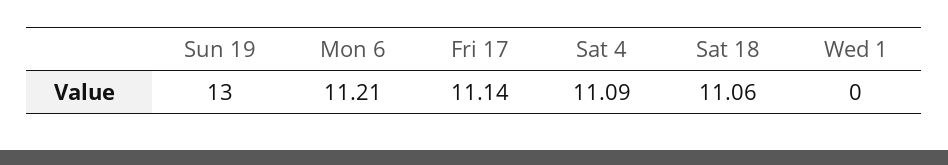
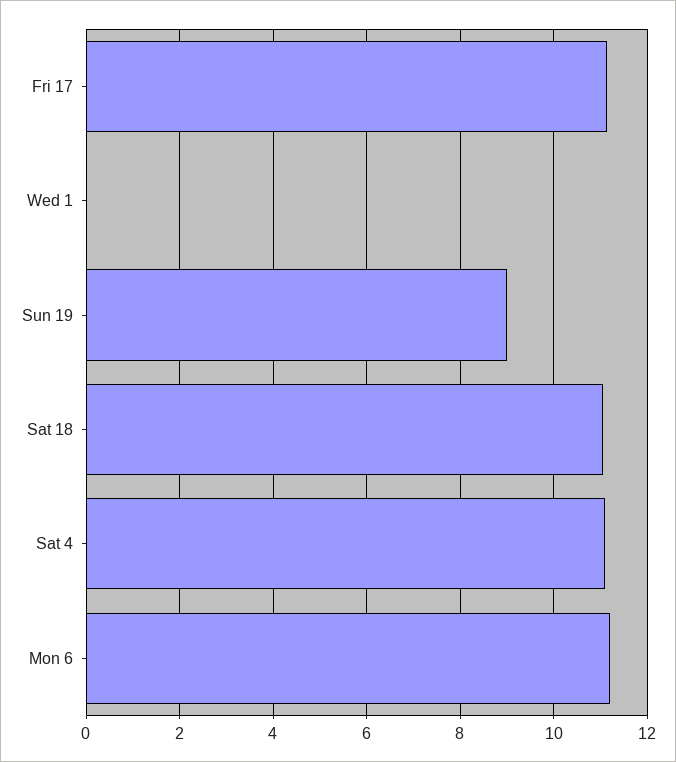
  {
-   "Sun 19": 13,
+   "Sun 19": 9,
    "Mon 6": 11.21,
    "Fri 17": 11.14,
    "Sat 4": 11.09,
    "Sat 18": 11.06,
    "Wed 1": 0
  }

